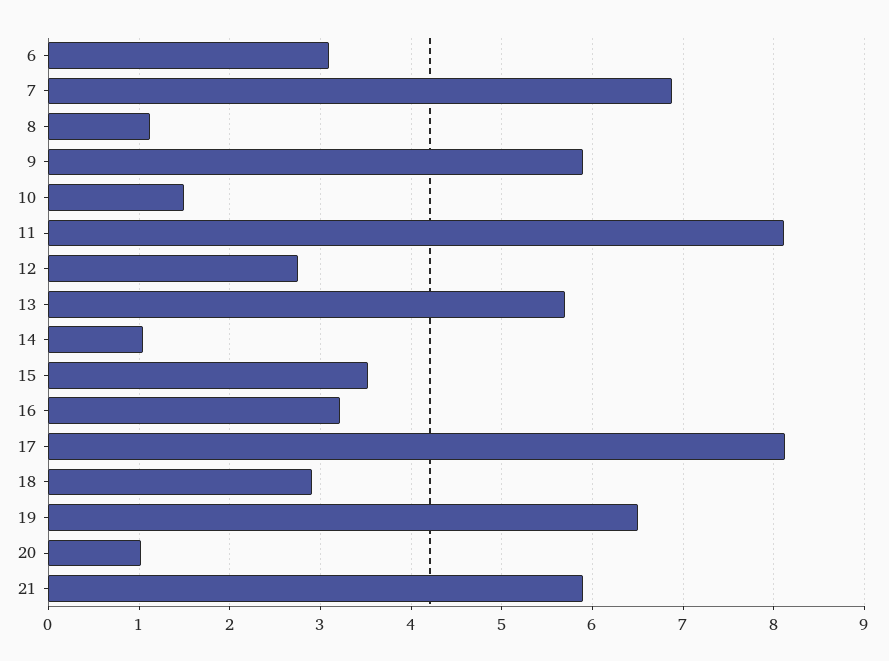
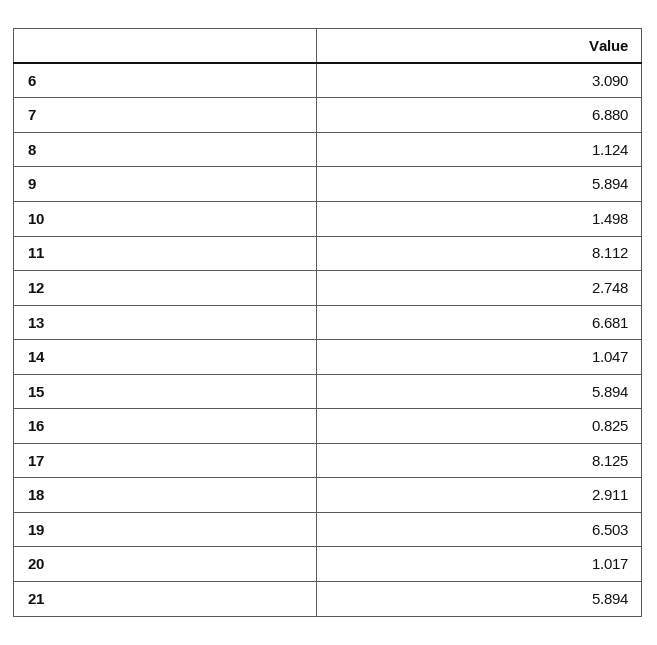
  {
    "6": 3.09,
    "7": 6.88,
    "8": 1.124,
    "9": 5.894,
    "10": 1.498,
    "11": 8.112,
    "12": 2.748,
-   "13": 5.7,
+   "13": 6.681,
    "14": 1.047,
-   "15": 3.5,
+   "15": 5.894,
-   "16": 3.2,
+   "16": 0.825,
    "17": 8.125,
    "18": 2.911,
    "19": 6.503,
    "20": 1.017,
    "21": 5.894
  }

